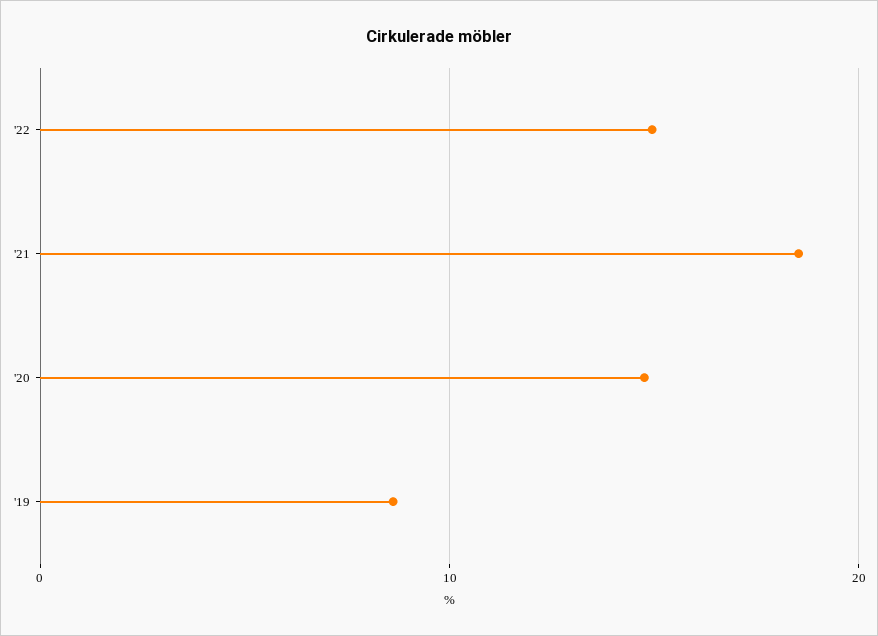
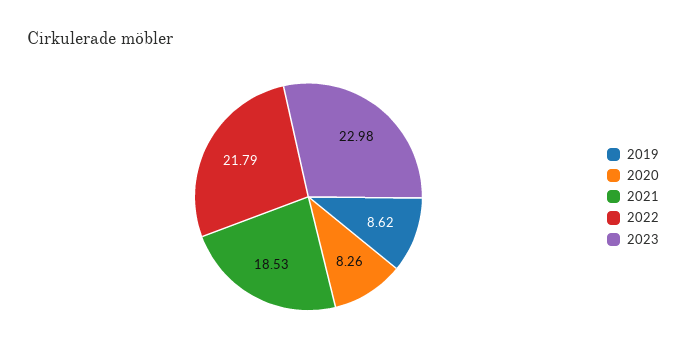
  {
-   "'22": 15,
+   "'22": 21.79,
    "'21": 18.53,
-   "'20": 15,
+   "'20": 8.26,
-   "'19": 8.62
+   "'19": 8.62,
+   "2023": 22.98
  }

